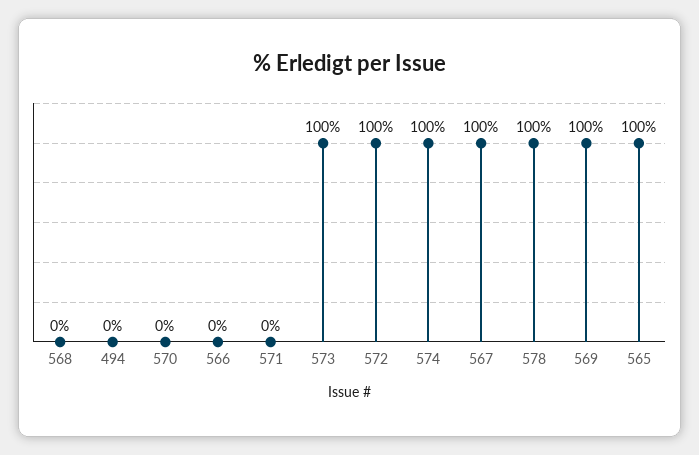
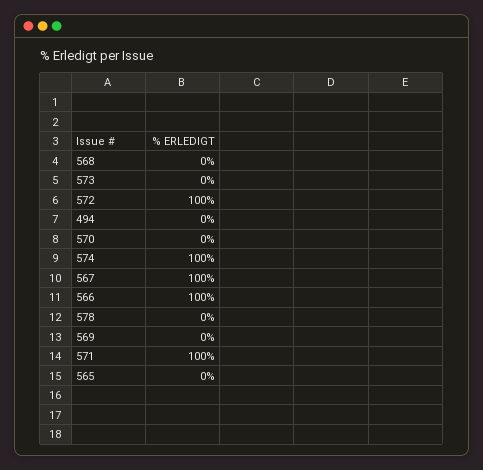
  {
    "568": 0,
    "494": 0,
    "570": 0,
-   "566": 0,
+   "566": 100,
-   "571": 0,
+   "571": 100,
-   "573": 100,
+   "573": 0,
    "572": 100,
    "574": 100,
    "567": 100,
-   "578": 100,
+   "578": 0,
-   "569": 100,
+   "569": 0,
-   "565": 100
+   "565": 0
  }

